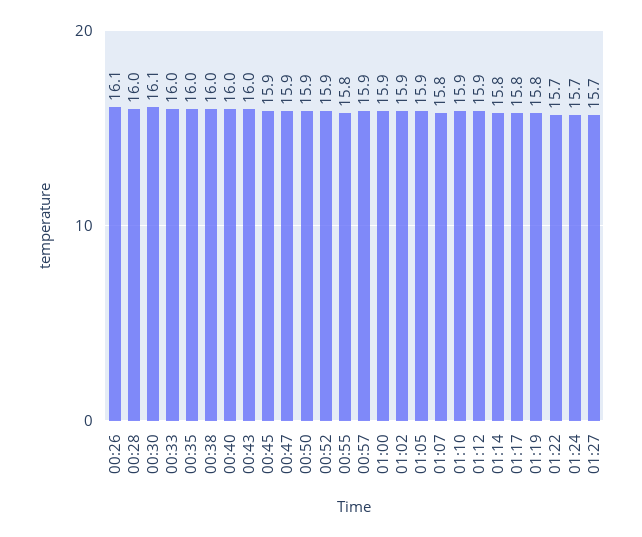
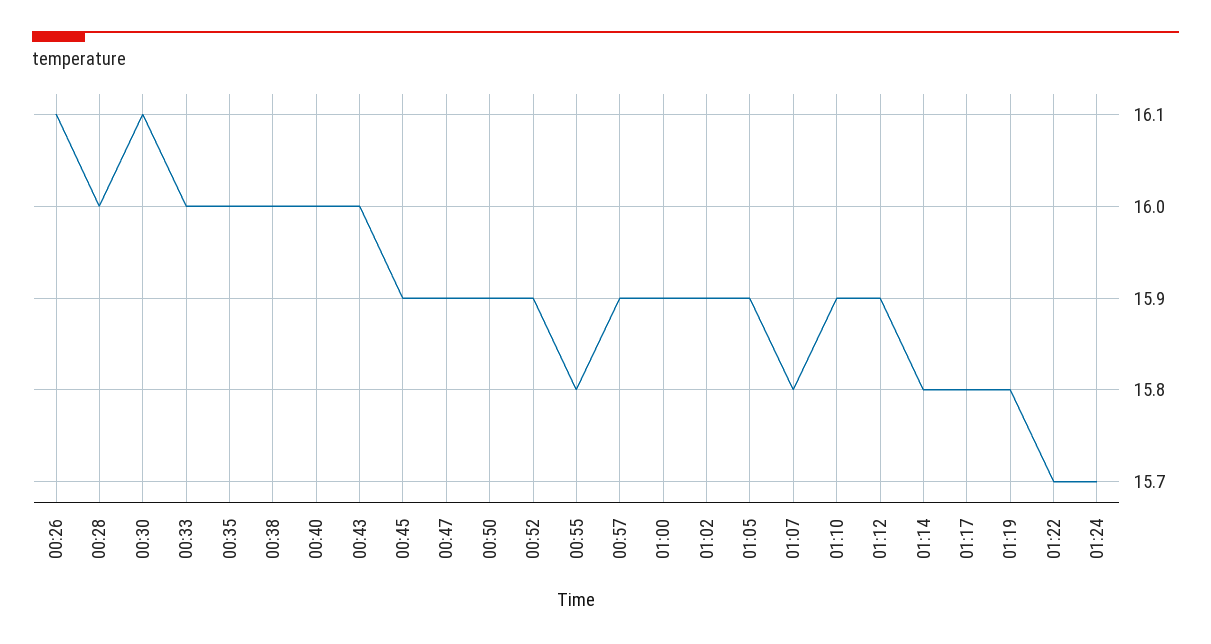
  {
    "00:26": 16.1,
    "00:28": 16,
    "00:30": 16.1,
    "00:33": 16,
    "00:35": 16,
    "00:38": 16,
    "00:40": 16,
    "00:43": 16,
    "00:45": 15.9,
    "00:47": 15.9,
    "00:50": 15.9,
    "00:52": 15.9,
    "00:55": 15.8,
    "00:57": 15.9,
    "01:00": 15.9,
    "01:02": 15.9,
    "01:05": 15.9,
    "01:07": 15.8,
    "01:10": 15.9,
    "01:12": 15.9,
    "01:14": 15.8,
    "01:17": 15.8,
    "01:19": 15.8,
    "01:22": 15.7,
-   "01:24": 15.7,
+   "01:24": 15.7
-   "01:27": 15.7
  }

